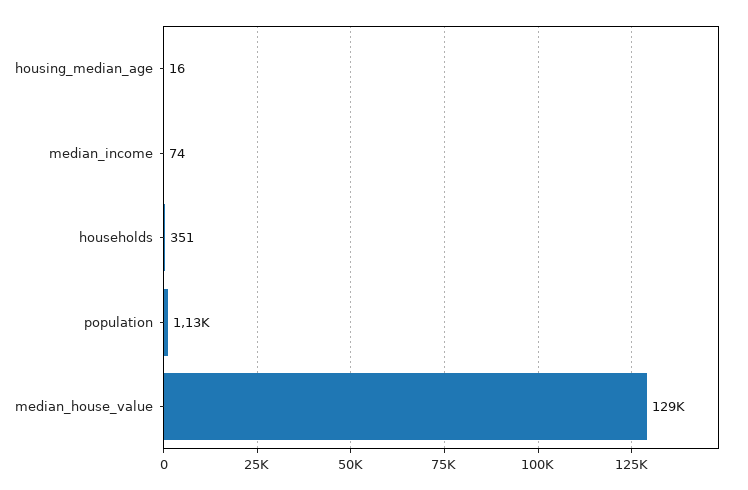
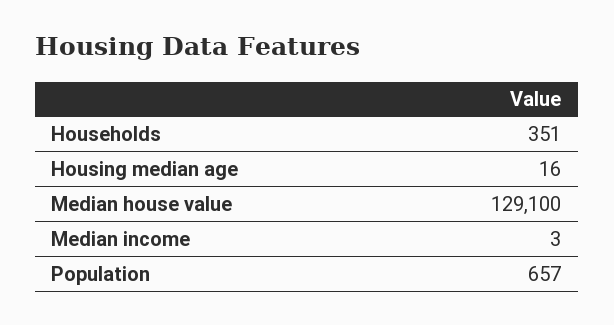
  {
    "housing_median_age": 16,
-   "median_income": 74,
+   "median_income": 3,
    "households": 351,
-   "population": 1130,
+   "population": 657,
    "median_house_value": 129100
  }

